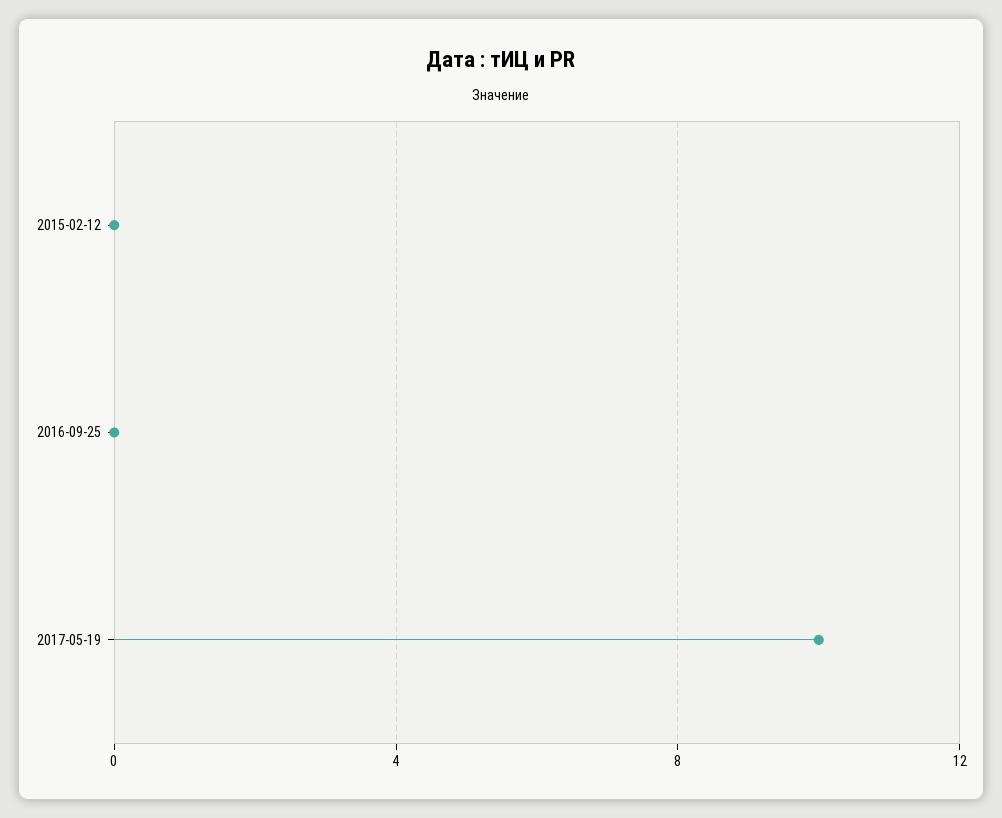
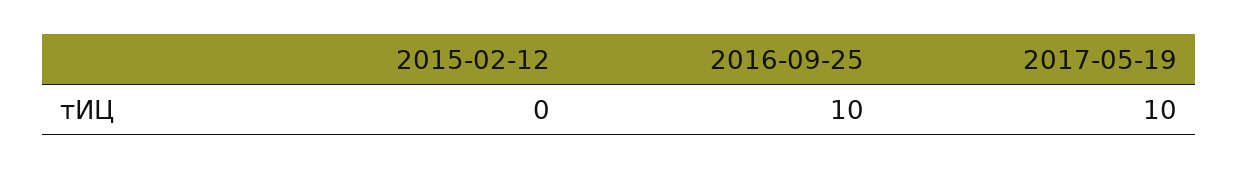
  {
    "2015-02-12": 0,
-   "2016-09-25": 0,
+   "2016-09-25": 10,
    "2017-05-19": 10
  }

